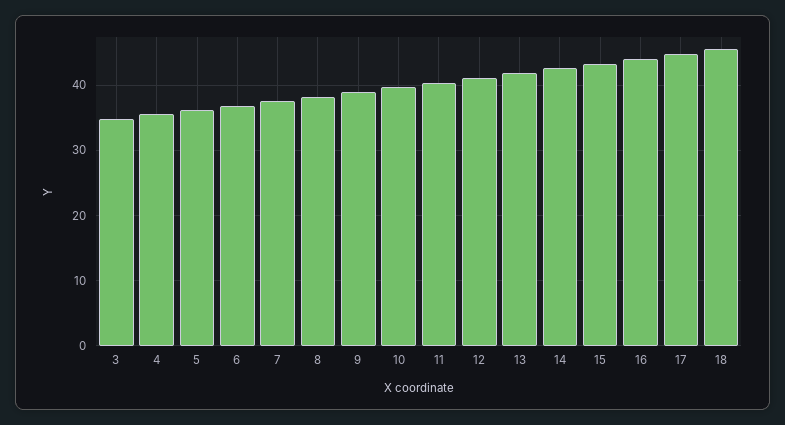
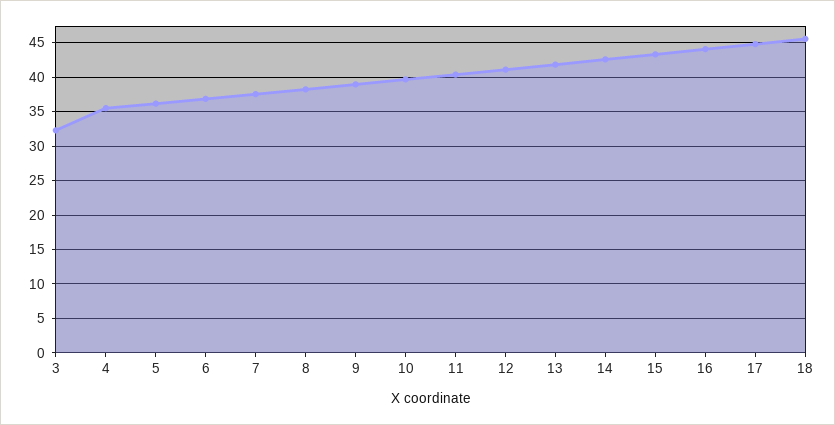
  {
-   "3": 35,
+   "3": 32,
    "4": 35,
    "5": 36,
    "6": 37,
    "7": 38,
    "8": 38,
    "9": 39,
    "10": 40,
    "11": 40,
    "12": 41,
    "13": 42,
    "14": 43,
    "15": 43,
    "16": 44,
    "17": 45,
    "18": 46
  }

